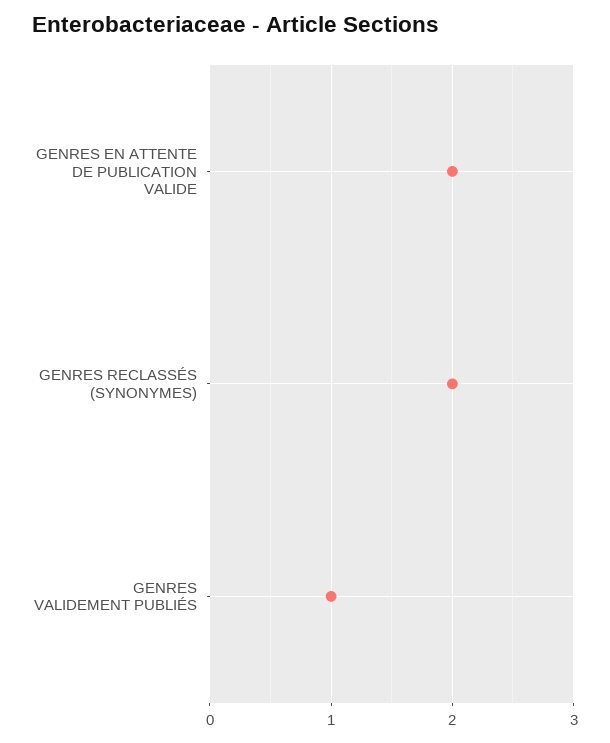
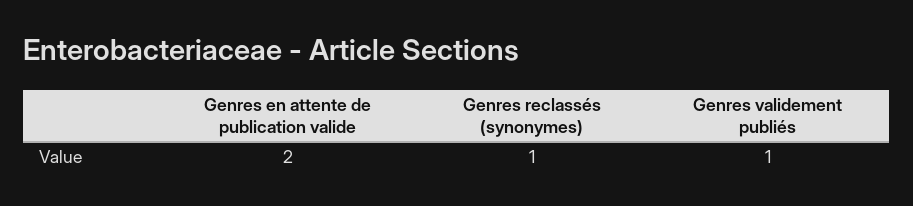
  {
    "GENRES EN ATTENTE DE PUBLICATION VALIDE": 2,
-   "GENRES RECLASSÉS (SYNONYMES)": 2,
+   "GENRES RECLASSÉS (SYNONYMES)": 1,
    "GENRES VALIDEMENT PUBLIÉS": 1
  }

